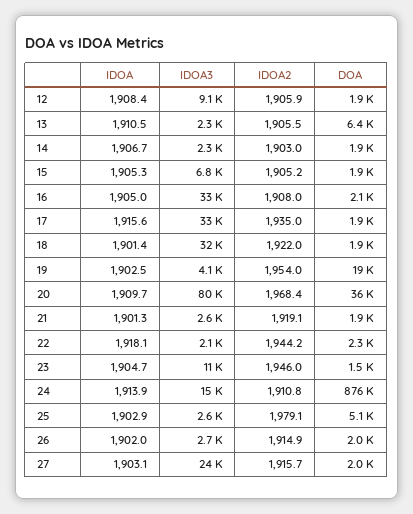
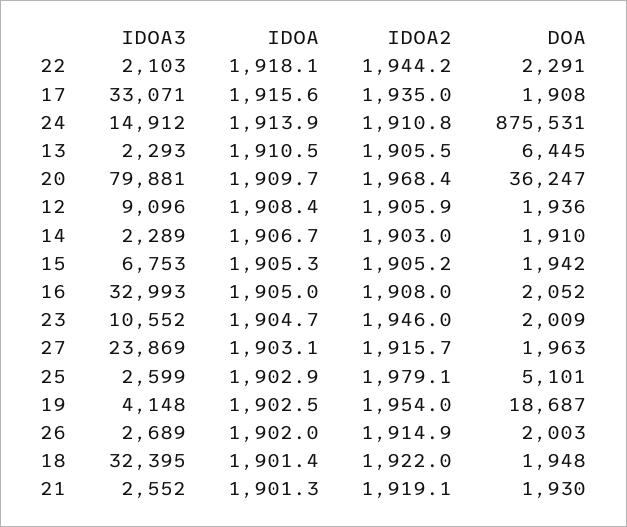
  {
    "IDOA": {
      "12": 1908.4,
      "13": 1910.5,
      "14": 1906.7,
      "15": 1905.3,
      "16": 1905,
      "17": 1915.6,
      "18": 1901.4,
      "19": 1902.5,
      "20": 1909.7,
      "21": 1901.3,
      "22": 1918.1,
      "23": 1904.7,
      "24": 1913.9,
      "25": 1902.9,
      "26": 1902,
      "27": 1903.1
    },
    "IDOA3": {
      "12": 9096,
      "13": 2293,
      "14": 2289,
      "15": 6753,
      "16": 32993,
      "17": 33071,
      "18": 32395,
      "19": 4148,
      "20": 79881,
      "21": 2552,
      "22": 2103,
      "23": 10552,
      "24": 14912,
      "25": 2599,
      "26": 2689,
      "27": 23869
    },
    "IDOA2": {
      "12": 1905.9,
      "13": 1905.5,
      "14": 1903,
      "15": 1905.2,
      "16": 1908,
      "17": 1935,
      "18": 1922,
      "19": 1954,
      "20": 1968.4,
      "21": 1919.1,
      "22": 1944.2,
      "23": 1946,
      "24": 1910.8,
      "25": 1979.1,
      "26": 1914.9,
      "27": 1915.7
    },
    "DOA": {
      "12": 1936,
      "13": 6445,
      "14": 1910,
      "15": 1942,
      "16": 2052,
      "17": 1908,
      "18": 1948,
      "19": 18687,
      "20": 36247,
      "21": 1930,
      "22": 2291,
-     "23": 1500,
+     "23": 2009,
      "24": 875531,
      "25": 5101,
      "26": 2003,
      "27": 1963
    }
  }

